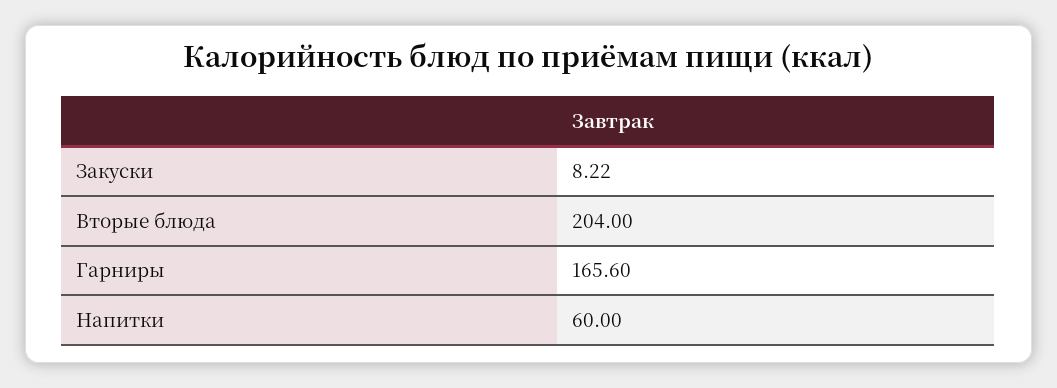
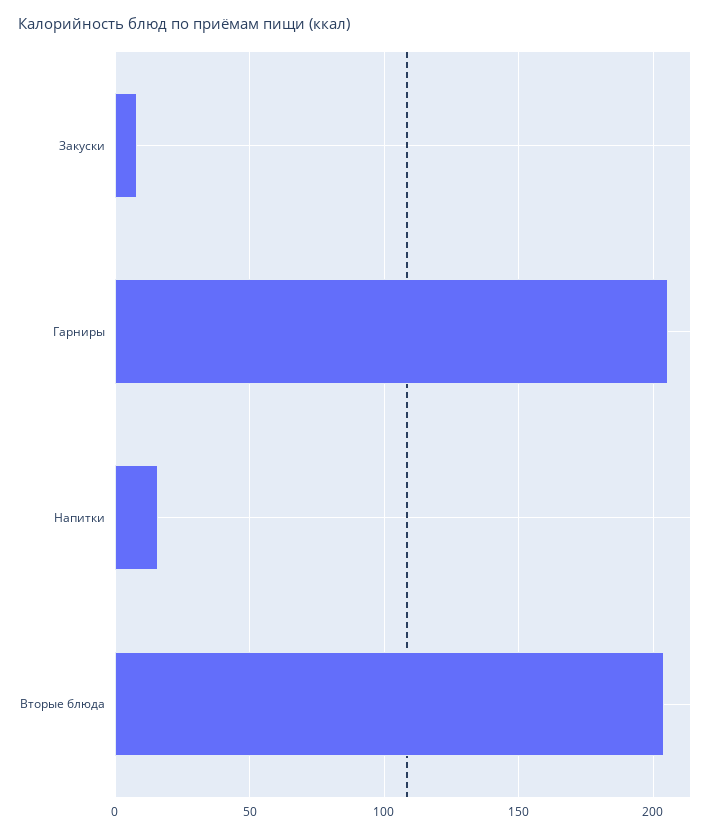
  {
    "Закуски": 8.22,
    "Вторые блюда": 204,
-   "Гарниры": 165.6,
+   "Гарниры": 205,
-   "Напитки": 60
+   "Напитки": 15
  }

